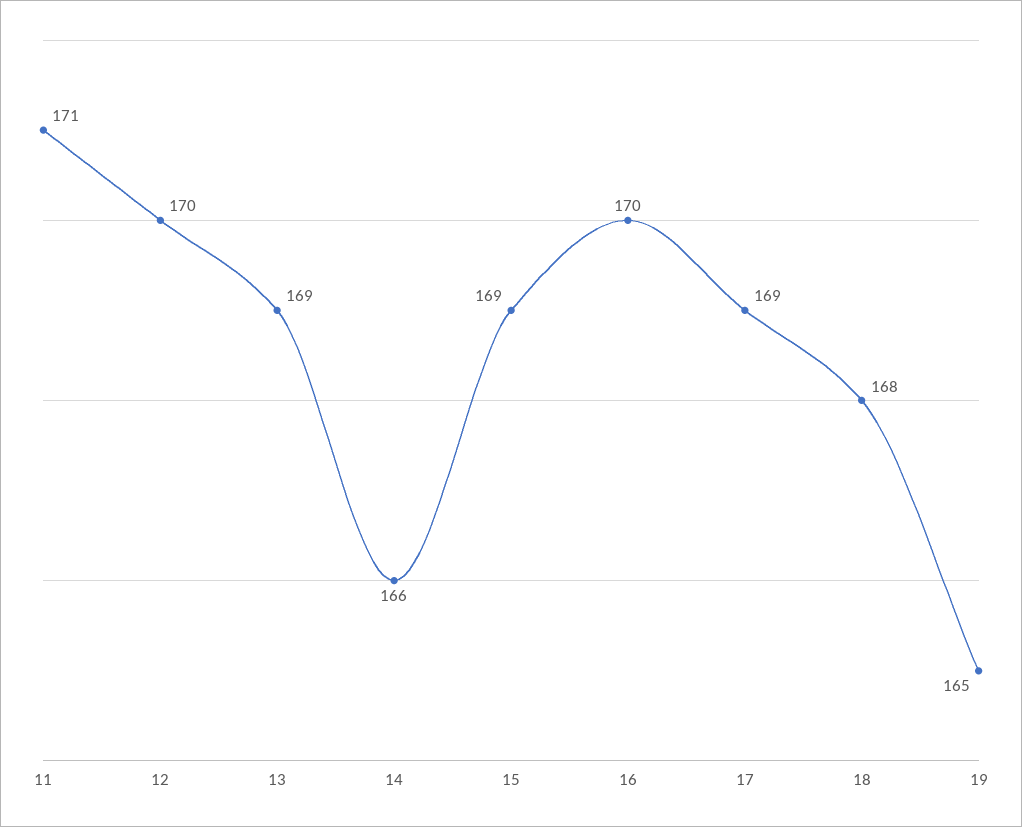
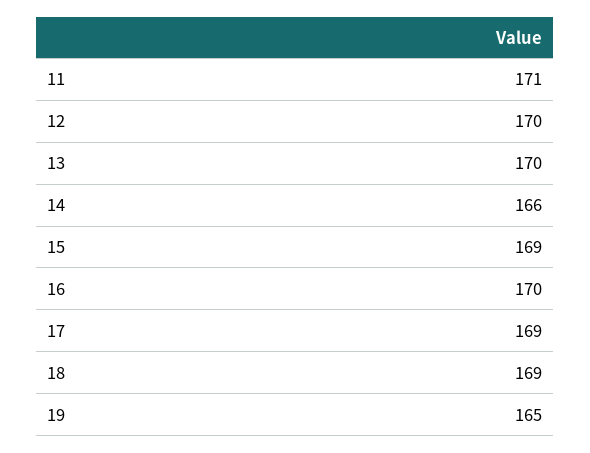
  {
    "11": 171,
    "12": 170,
-   "13": 169,
+   "13": 170,
    "14": 166,
    "15": 169,
    "16": 170,
    "17": 169,
-   "18": 168,
+   "18": 169,
    "19": 165
  }

